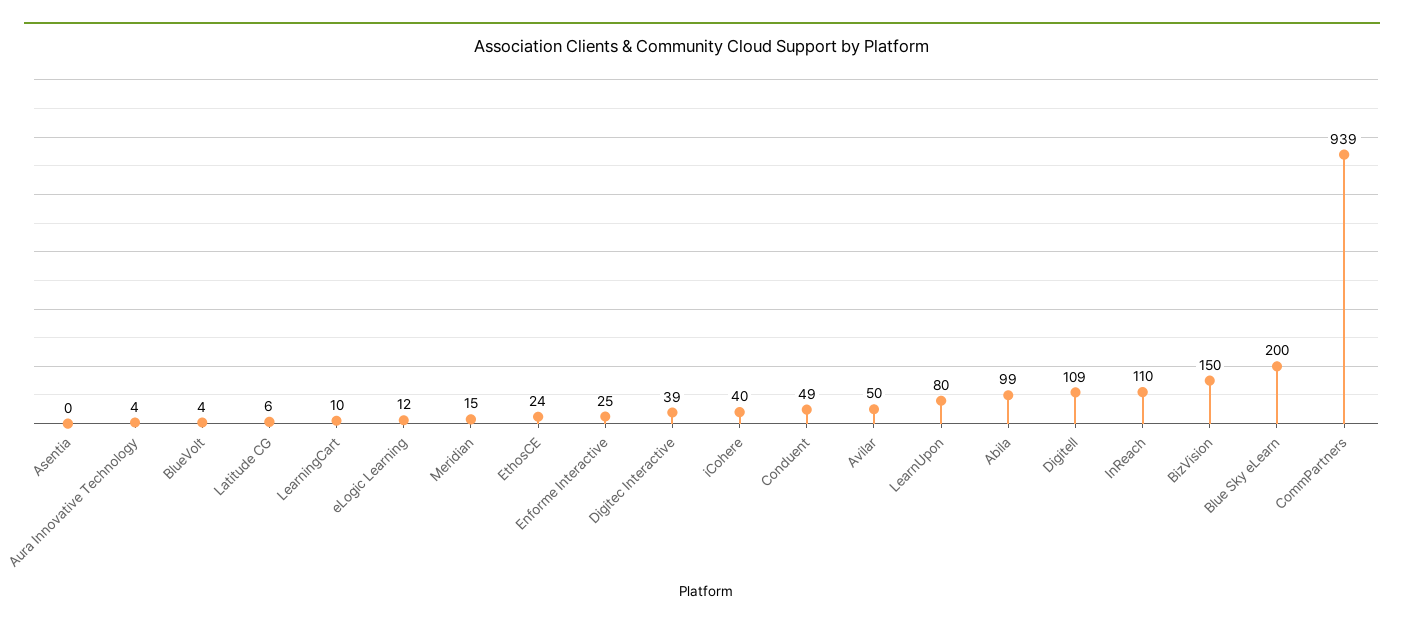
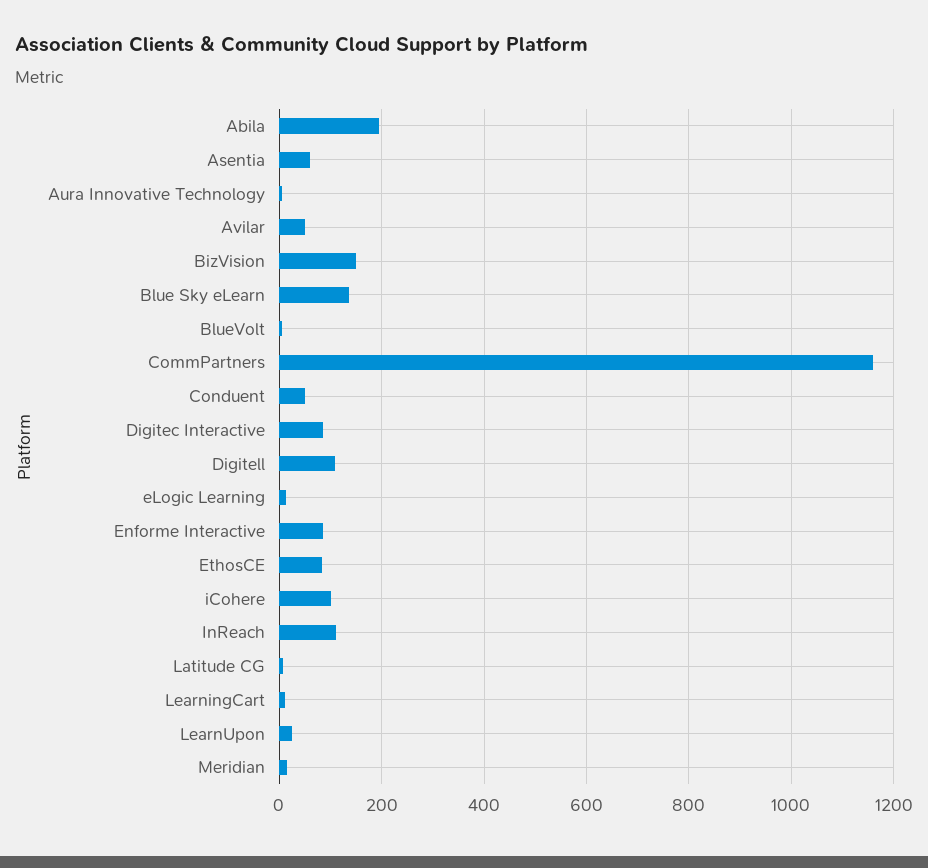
  {
-   "Asentia": 0,
+   "Asentia": 60,
    "Aura Innovative Technology": 4,
    "BlueVolt": 4,
    "Latitude CG": 6,
    "LearningCart": 10,
    "eLogic Learning": 12,
    "Meridian": 15,
-   "EthosCE": 24,
+   "EthosCE": 80,
-   "Enforme Interactive": 25,
+   "Enforme Interactive": 80,
-   "Digitec Interactive": 39,
+   "Digitec Interactive": 80,
-   "iCohere": 40,
+   "iCohere": 100,
    "Conduent": 49,
    "Avilar": 50,
-   "LearnUpon": 80,
+   "LearnUpon": 20,
-   "Abila": 99,
+   "Abila": 200,
    "Digitell": 109,
    "InReach": 110,
    "BizVision": 150,
-   "Blue Sky eLearn": 200,
+   "Blue Sky eLearn": 140,
-   "CommPartners": 939
+   "CommPartners": 1160
  }

